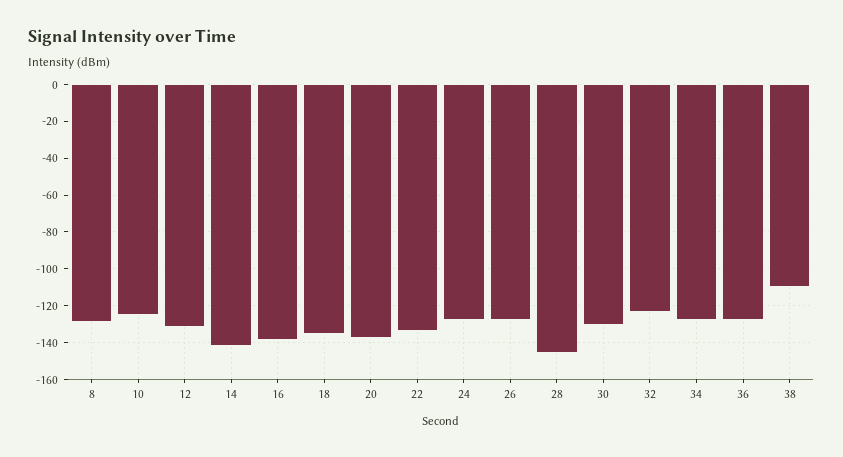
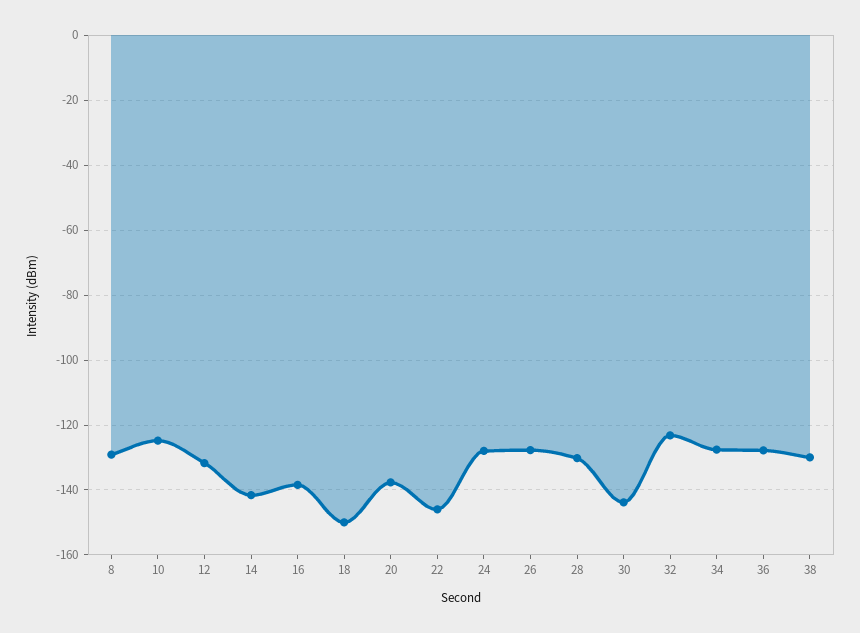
  {
    "8": -130,
    "10": -124,
    "12": -132,
    "14": -142,
    "16": -138,
-   "18": -135,
+   "18": -150,
    "20": -138,
-   "22": -135,
+   "22": -146,
    "24": -128,
    "26": -128,
-   "28": -145,
+   "28": -130,
-   "30": -130,
+   "30": -144,
    "32": -124,
    "34": -128,
    "36": -128,
-   "38": -110
+   "38": -130
  }

